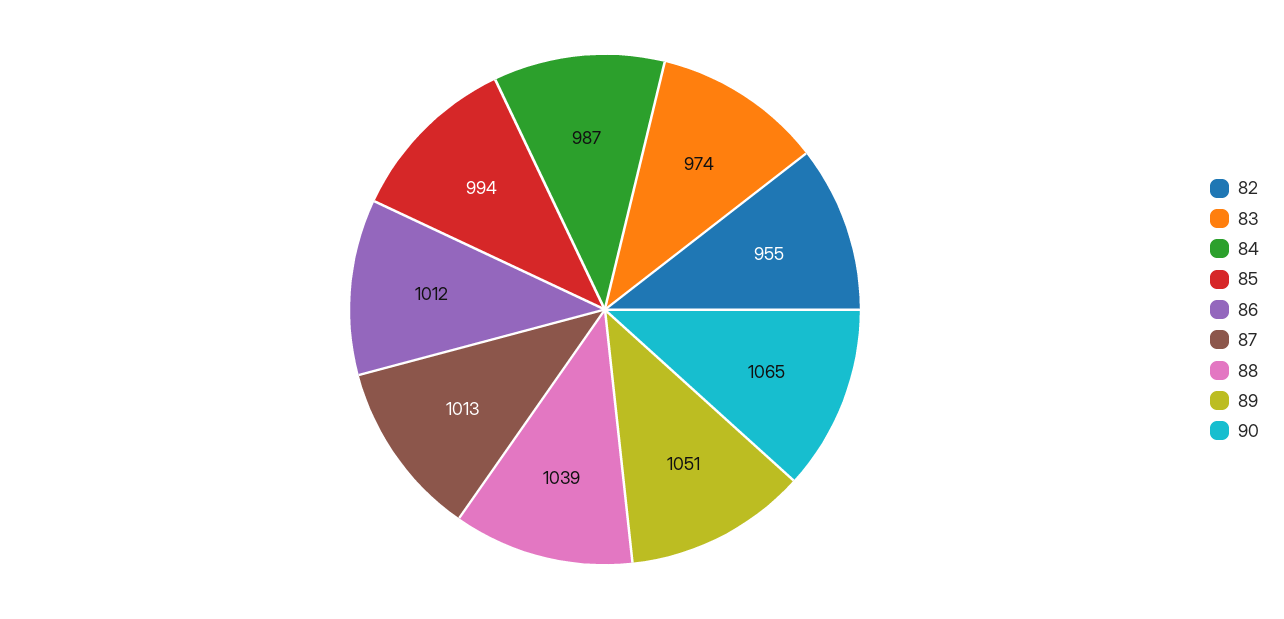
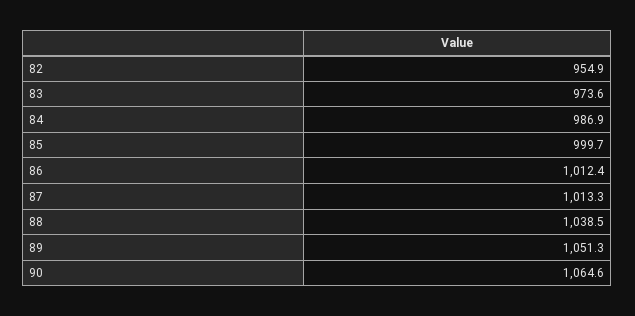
  {
    "82": 954.9,
    "83": 973.6,
    "84": 986.9,
-   "85": 994,
+   "85": 999.7,
    "86": 1012.4,
    "87": 1013.3,
    "88": 1038.5,
    "89": 1051.3,
    "90": 1064.6
  }

